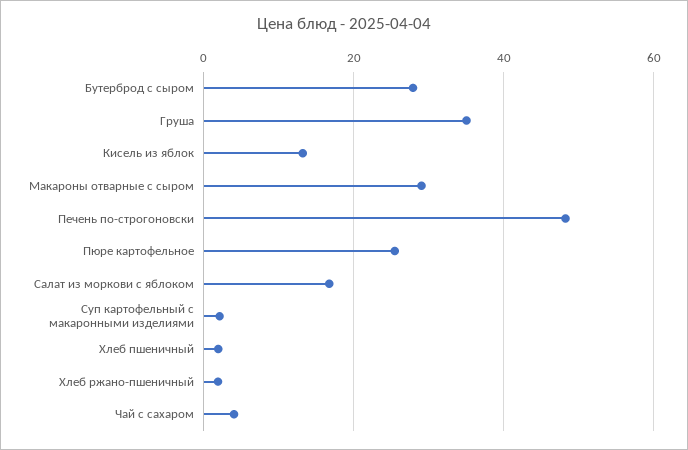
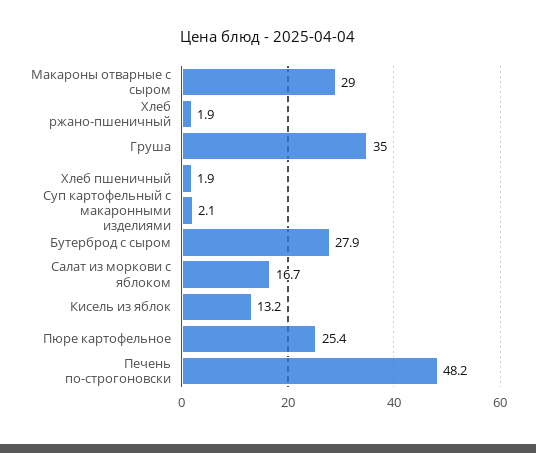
  {
    "Бутерброд с сыром": 27.9,
    "Груша": 35,
    "Кисель из яблок": 13.2,
    "Макароны отварные с сыром": 29,
    "Печень по-строгоновски": 48.2,
    "Пюре картофельное": 25.4,
    "Салат из моркови с яблоком": 16.7,
    "Суп картофельный с макаронными изделиями": 2.1,
    "Хлеб пшеничный": 1.9,
-   "Хлеб ржано-пшеничный": 1.9,
+   "Хлеб ржано-пшеничный": 1.9
-   "Чай с сахаром": 4
  }

